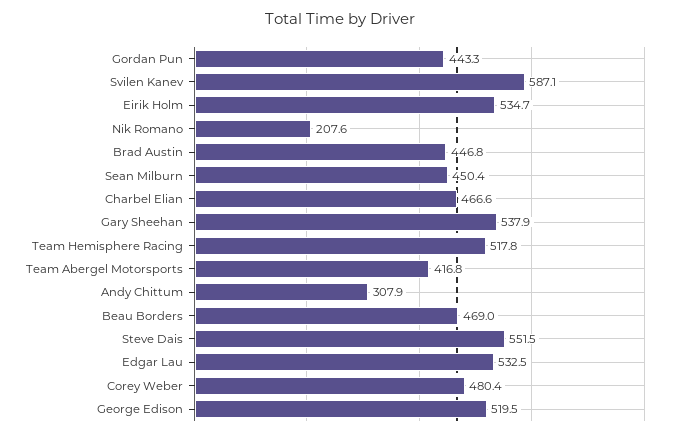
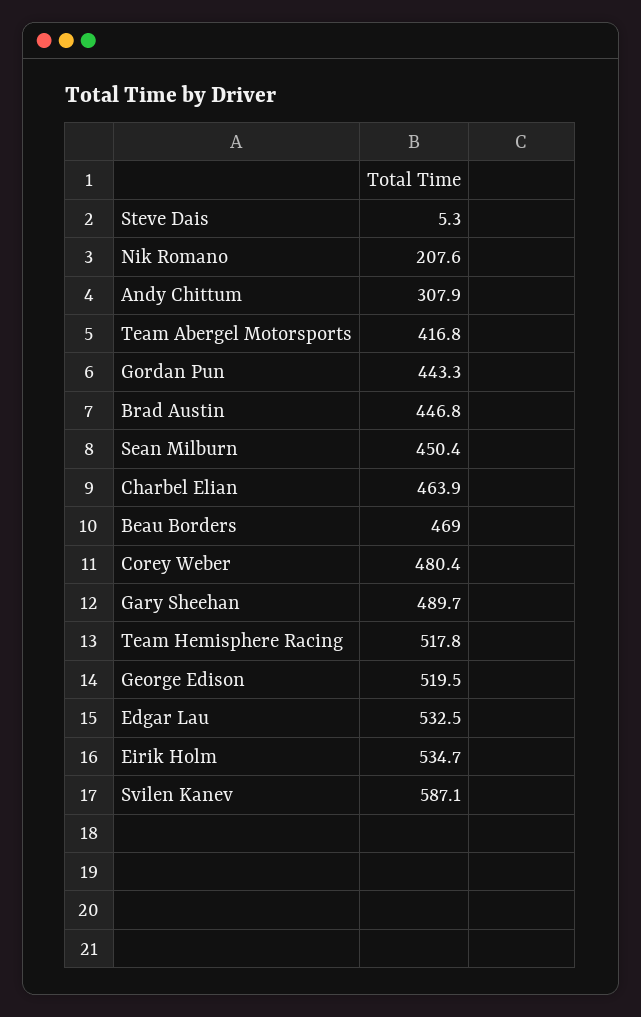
  {
    "Gordan Pun": 443.3,
    "Svilen Kanev": 587.1,
    "Eirik Holm": 534.7,
    "Nik Romano": 207.6,
    "Brad Austin": 446.8,
    "Sean Milburn": 450.4,
-   "Charbel Elian": 466.6,
+   "Charbel Elian": 463.9,
-   "Gary Sheehan": 537.9,
+   "Gary Sheehan": 489.7,
    "Team Hemisphere Racing": 517.8,
    "Team Abergel Motorsports": 416.8,
    "Andy Chittum": 307.9,
    "Beau Borders": 469,
-   "Steve Dais": 551.5,
+   "Steve Dais": 5.3,
    "Edgar Lau": 532.5,
    "Corey Weber": 480.4,
    "George Edison": 519.5
  }

